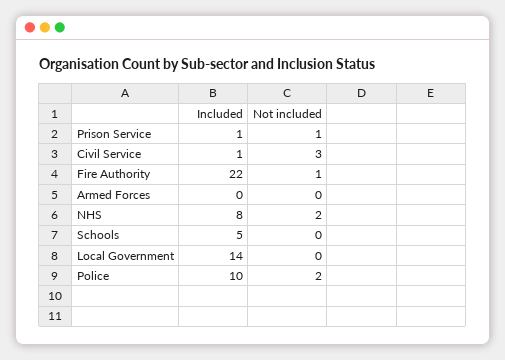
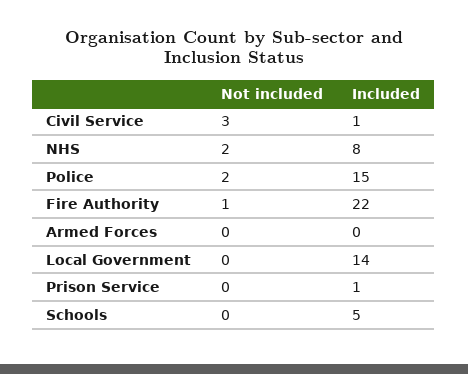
  {
    "Included": {
      "Prison Service": 1,
      "Civil Service": 1,
      "Fire Authority": 22,
      "Armed Forces": 0,
      "NHS": 8,
      "Schools": 5,
      "Local Government": 14,
-     "Police": 10
+     "Police": 15
    },
    "Not included": {
-     "Prison Service": 1,
+     "Prison Service": 0,
      "Civil Service": 3,
      "Fire Authority": 1,
      "Armed Forces": 0,
      "NHS": 2,
      "Schools": 0,
      "Local Government": 0,
      "Police": 2
    }
  }

